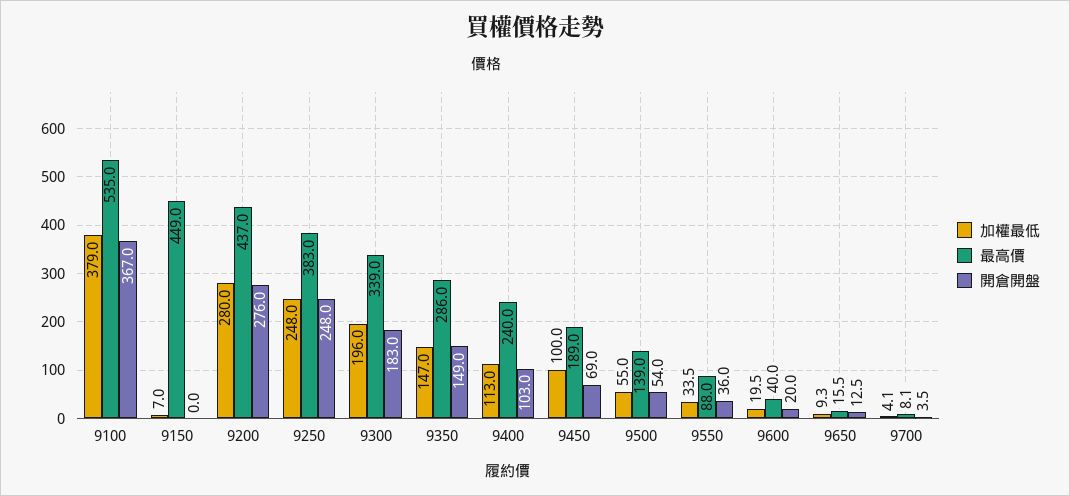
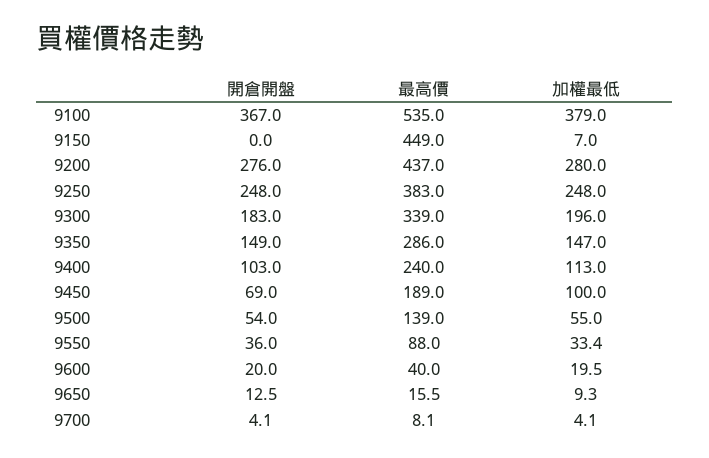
  {
    "加權最低": {
      "9100": 379,
      "9150": 7,
      "9200": 280,
      "9250": 248,
      "9300": 196,
      "9350": 147,
      "9400": 113,
      "9450": 100,
      "9500": 55,
-     "9550": 33.5,
+     "9550": 33.4,
      "9600": 19.5,
      "9650": 9.3,
      "9700": 4.1
    },
    "最高價": {
      "9100": 535,
      "9150": 449,
      "9200": 437,
      "9250": 383,
      "9300": 339,
      "9350": 286,
      "9400": 240,
      "9450": 189,
      "9500": 139,
      "9550": 88,
      "9600": 40,
      "9650": 15.5,
      "9700": 8.1
    },
    "開倉開盤": {
      "9100": 367,
      "9150": 0,
      "9200": 276,
      "9250": 248,
      "9300": 183,
      "9350": 149,
      "9400": 103,
      "9450": 69,
      "9500": 54,
      "9550": 36,
      "9600": 20,
      "9650": 12.5,
-     "9700": 3.5
+     "9700": 4.1
    }
  }

